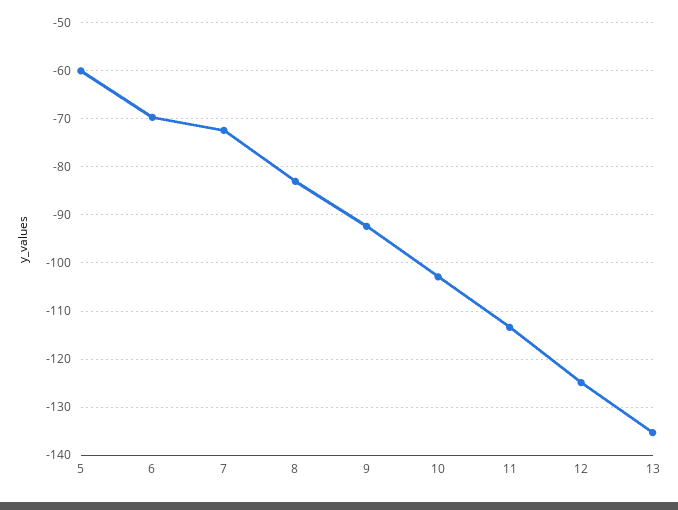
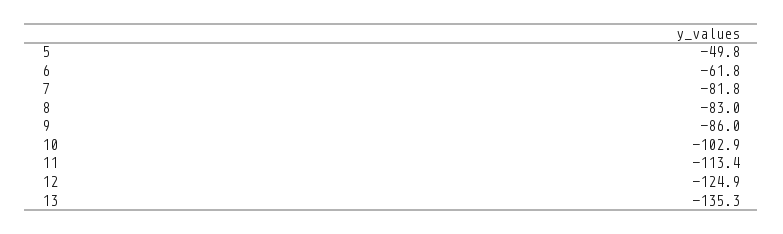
  {
-   "5": -60,
+   "5": -49.8,
-   "6": -70,
+   "6": -61.8,
-   "7": -72,
+   "7": -81.8,
    "8": -83,
-   "9": -92,
+   "9": -86,
    "10": -102.9,
    "11": -113.4,
    "12": -124.9,
    "13": -135.3
  }

